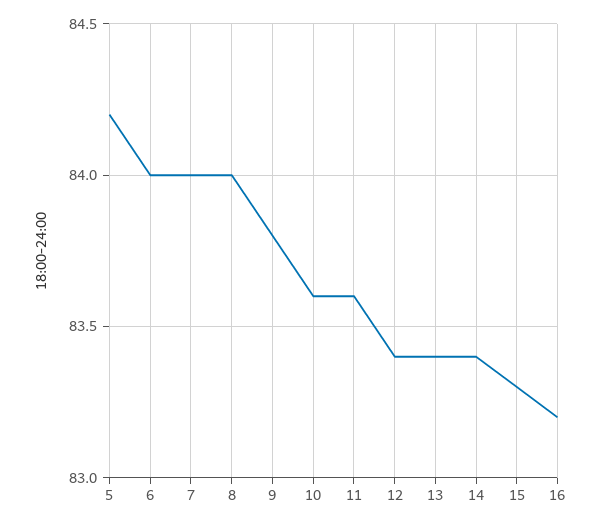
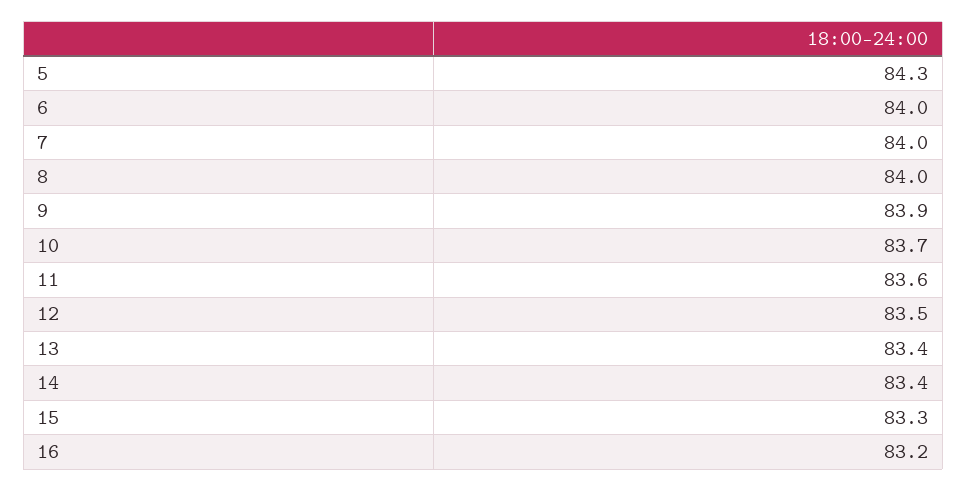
  {
-   "5": 84.2,
+   "5": 84.3,
    "6": 84,
    "7": 84,
    "8": 84,
-   "9": 83.8,
+   "9": 83.9,
-   "10": 83.6,
+   "10": 83.7,
    "11": 83.6,
-   "12": 83.4,
+   "12": 83.5,
    "13": 83.4,
    "14": 83.4,
    "15": 83.3,
    "16": 83.2
  }

